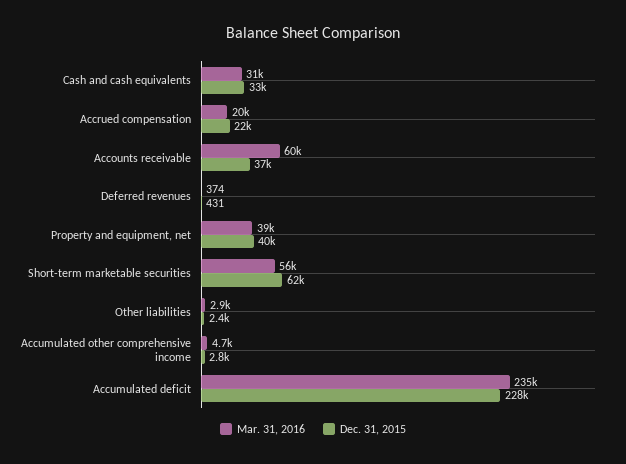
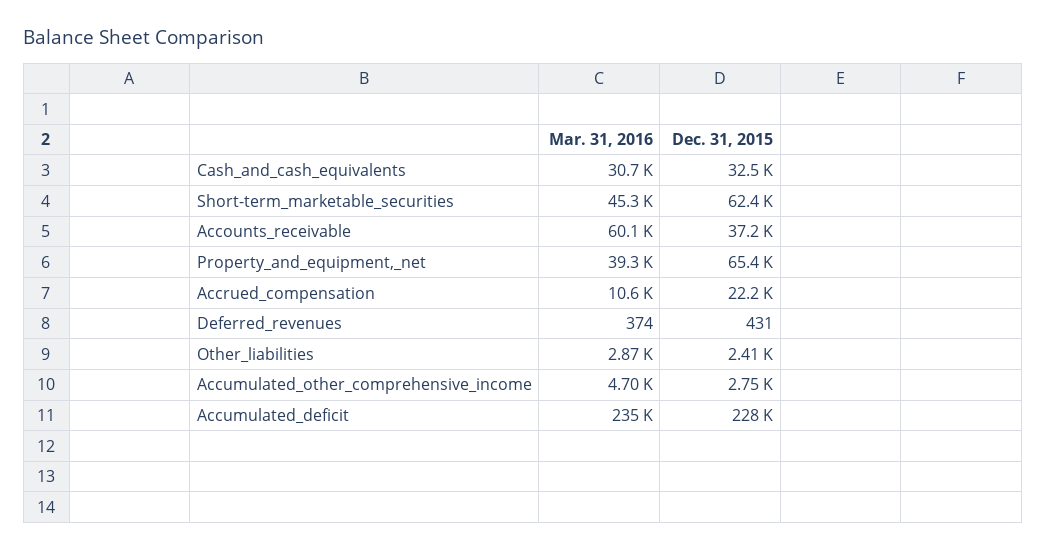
  {
    "Mar. 31, 2016": {
      "Cash and cash equivalents": 30700,
-     "Accrued compensation": 20000,
+     "Accrued compensation": 10600,
      "Accounts receivable": 60100,
      "Deferred revenues": 374,
      "Property and equipment, net": 39300,
-     "Short-term marketable securities": 56000,
+     "Short-term marketable securities": 45300,
      "Other liabilities": 2870,
      "Accumulated other comprehensive income": 4700,
      "Accumulated deficit": 235000
    },
    "Dec. 31, 2015": {
      "Cash and cash equivalents": 32500,
      "Accrued compensation": 22200,
      "Accounts receivable": 37200,
      "Deferred revenues": 431,
-     "Property and equipment, net": 40000,
+     "Property and equipment, net": 65400,
      "Short-term marketable securities": 62400,
      "Other liabilities": 2410,
      "Accumulated other comprehensive income": 2750,
      "Accumulated deficit": 228000
    }
  }

